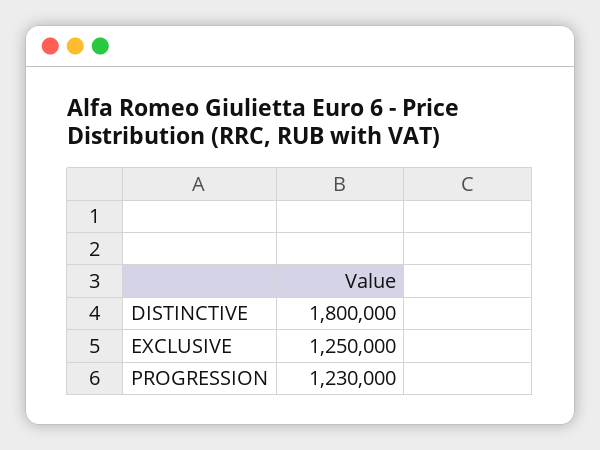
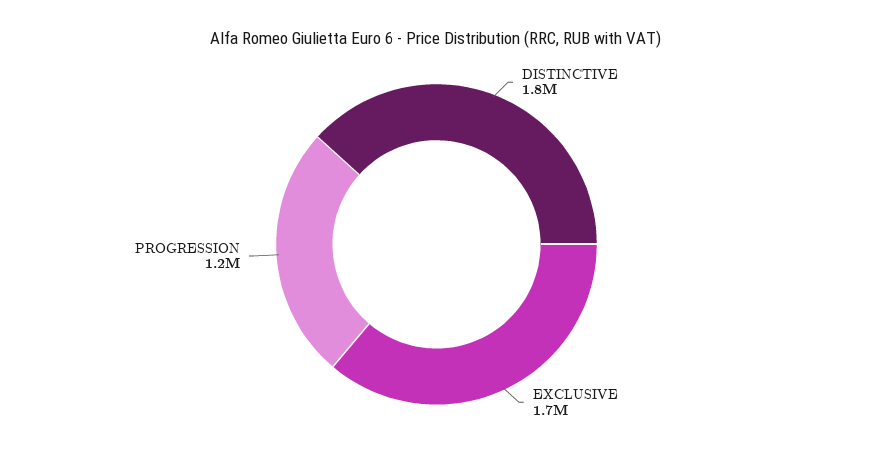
  {
    "DISTINCTIVE": 1800000,
-   "EXCLUSIVE": 1250000,
+   "EXCLUSIVE": 1700000,
    "PROGRESSION": 1230000
  }

